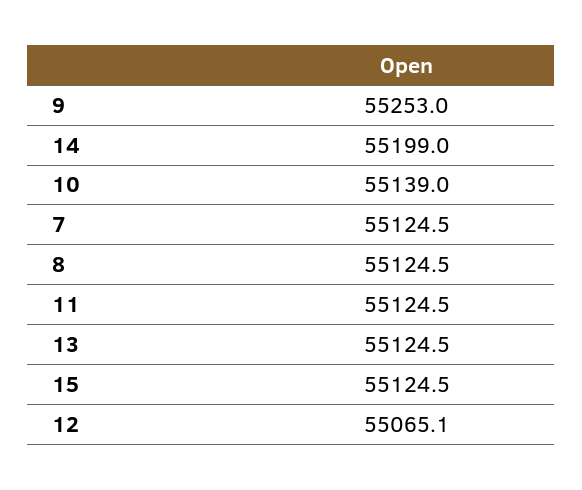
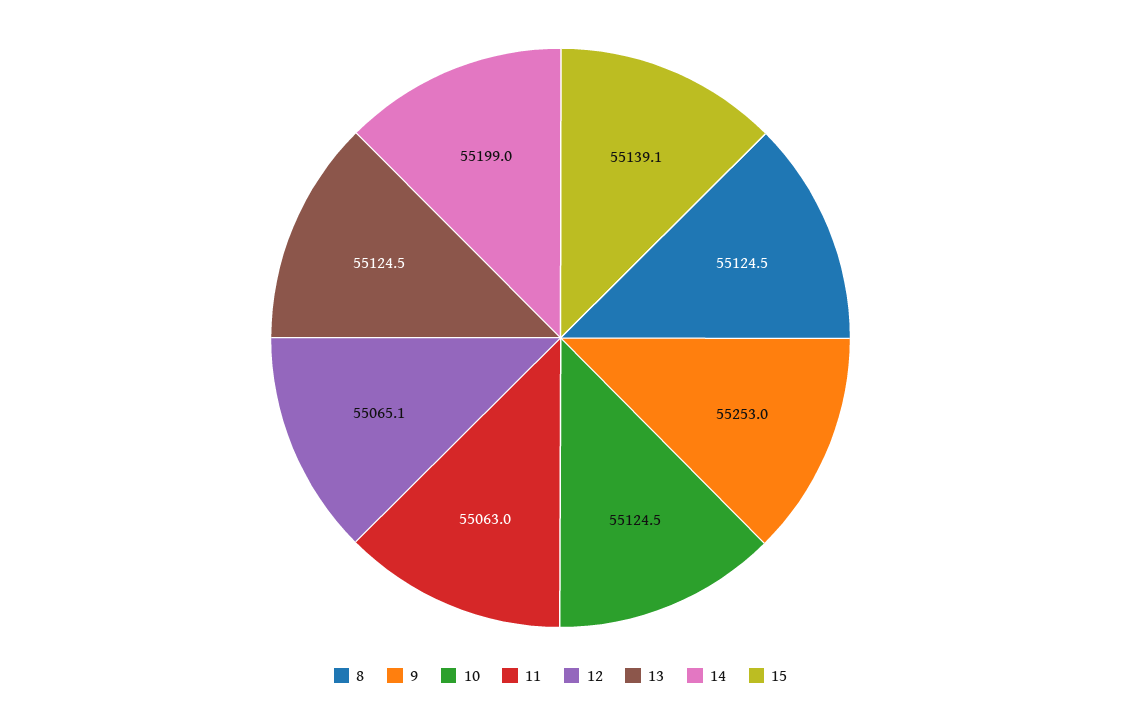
  {
    "9": 55253,
    "14": 55199,
-   "10": 55139,
+   "10": 55124.5,
-   "7": 55124.5,
    "8": 55124.5,
-   "11": 55124.5,
+   "11": 55063,
    "13": 55124.5,
-   "15": 55124.5,
+   "15": 55139.1,
    "12": 55065.1
  }

